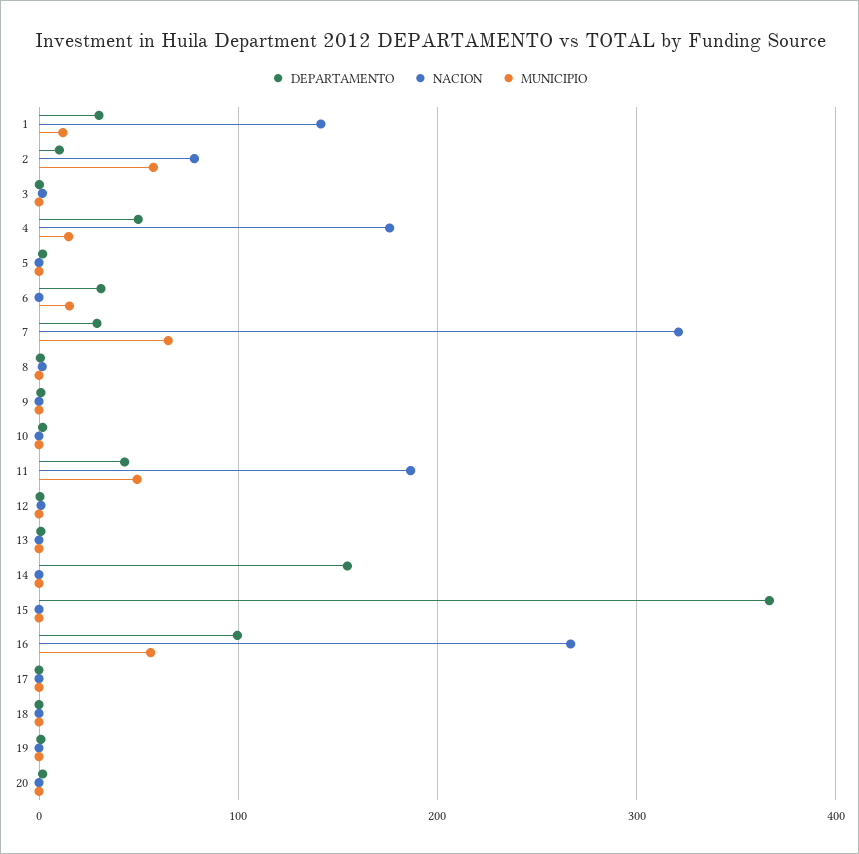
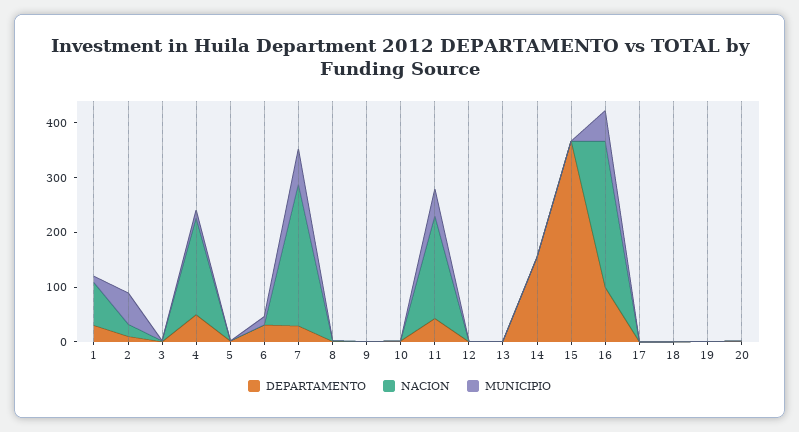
  {
    "DEPARTAMENTO": {
      "1": 30,
      "2": 10,
      "3": 0,
      "4": 50,
      "5": 0,
      "6": 30,
      "7": 30,
      "8": 0,
      "9": 0,
      "10": 0,
      "11": 40,
      "12": 0,
      "13": 0,
      "14": 150,
      "15": 370,
      "16": 100,
      "17": 0,
      "18": 0,
      "19": 0,
      "20": 0
    },
    "NACION": {
-     "1": 140,
+     "1": 80,
-     "2": 80,
+     "2": 20,
      "3": 0,
      "4": 180,
      "5": 0,
      "6": 0,
-     "7": 320,
+     "7": 260,
      "8": 0,
      "9": 0,
      "10": 0,
      "11": 190,
      "12": 0,
      "13": 0,
      "14": 0,
      "15": 0,
      "16": 270,
      "17": 0,
      "18": 0,
      "19": 0,
      "20": 0
    },
    "MUNICIPIO": {
      "1": 10,
      "2": 60,
      "3": 0,
      "4": 10,
      "5": 0,
      "6": 20,
      "7": 60,
      "8": 0,
      "9": 0,
      "10": 0,
      "11": 50,
      "12": 0,
      "13": 0,
      "14": 0,
      "15": 0,
      "16": 60,
      "17": 0,
      "18": 0,
      "19": 0,
      "20": 0
    }
  }

